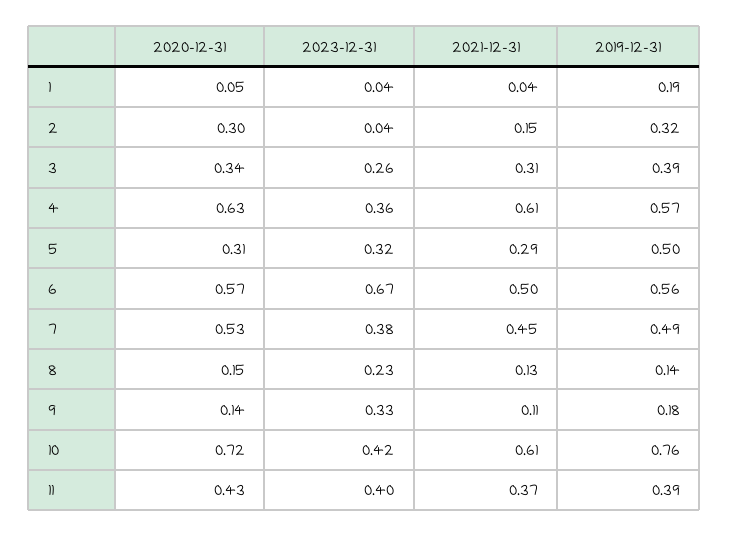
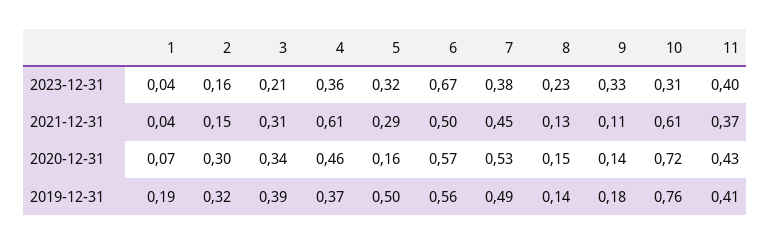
  {
    "2020-12-31": {
-     "1": 0.05,
+     "1": 0.07,
      "2": 0.3,
      "3": 0.34,
-     "4": 0.63,
+     "4": 0.46,
-     "5": 0.31,
+     "5": 0.16,
      "6": 0.57,
      "7": 0.53,
      "8": 0.15,
      "9": 0.14,
      "10": 0.72,
      "11": 0.43
    },
    "2023-12-31": {
      "1": 0.04,
-     "2": 0.04,
+     "2": 0.16,
-     "3": 0.26,
+     "3": 0.21,
      "4": 0.36,
      "5": 0.32,
      "6": 0.67,
      "7": 0.38,
      "8": 0.23,
      "9": 0.33,
-     "10": 0.42,
+     "10": 0.31,
      "11": 0.4
    },
    "2021-12-31": {
      "1": 0.04,
      "2": 0.15,
      "3": 0.31,
      "4": 0.61,
      "5": 0.29,
      "6": 0.5,
      "7": 0.45,
      "8": 0.13,
      "9": 0.11,
      "10": 0.61,
      "11": 0.37
    },
    "2019-12-31": {
      "1": 0.19,
      "2": 0.32,
      "3": 0.39,
-     "4": 0.57,
+     "4": 0.37,
      "5": 0.5,
      "6": 0.56,
      "7": 0.49,
      "8": 0.14,
      "9": 0.18,
      "10": 0.76,
-     "11": 0.39
+     "11": 0.41
    }
  }

